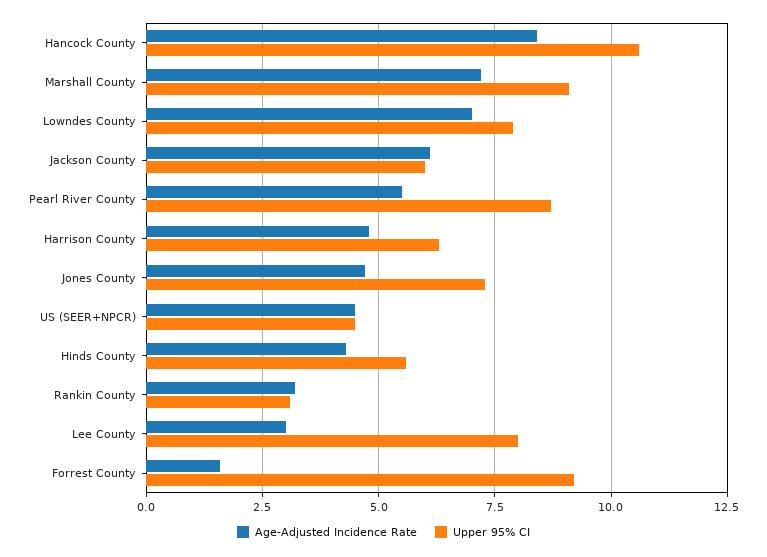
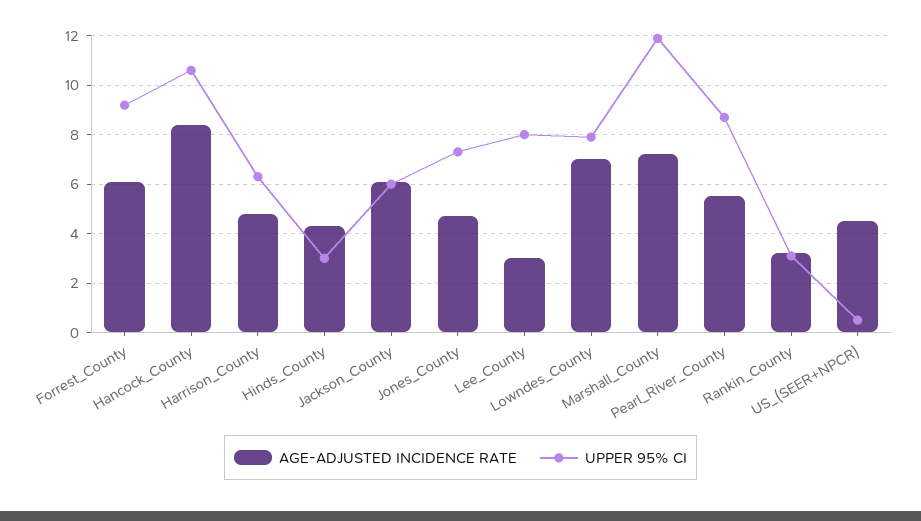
  {
    "Age-Adjusted Incidence Rate": {
      "Hancock County": 8.5,
      "Marshall County": 7,
      "Lowndes County": 7,
      "Jackson County": 6,
      "Pearl River County": 5.5,
      "Harrison County": 5,
      "Jones County": 4.5,
      "US (SEER+NPCR)": 4.5,
      "Hinds County": 4.5,
      "Rankin County": 3,
      "Lee County": 3,
-     "Forrest County": 1.5
+     "Forrest County": 6
    },
    "Upper 95% CI": {
      "Hancock County": 10.5,
-     "Marshall County": 9,
+     "Marshall County": 12,
      "Lowndes County": 8,
      "Jackson County": 6,
      "Pearl River County": 8.5,
      "Harrison County": 6.5,
      "Jones County": 7.5,
-     "US (SEER+NPCR)": 4.5,
+     "US (SEER+NPCR)": 0.5,
-     "Hinds County": 5.5,
+     "Hinds County": 3,
      "Rankin County": 3,
      "Lee County": 8,
      "Forrest County": 9
    }
  }

